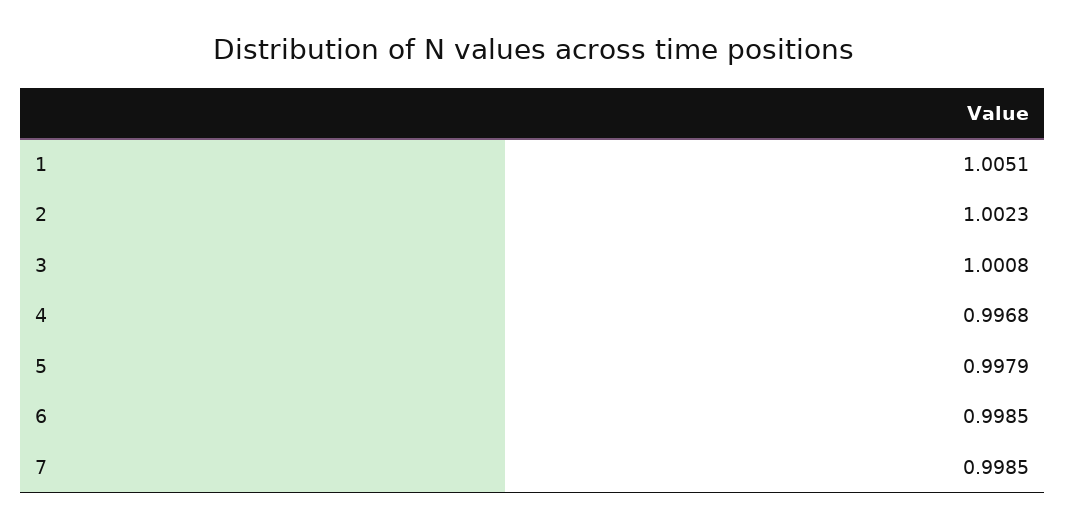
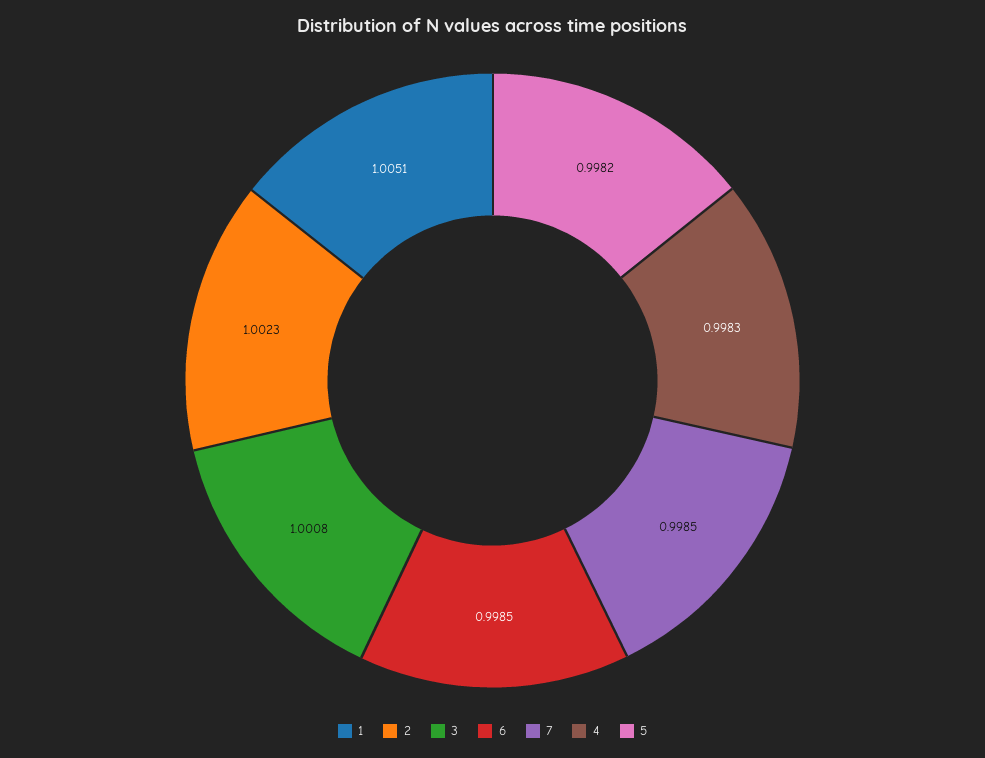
  {
    "1": 1.0051,
    "2": 1.0023,
    "3": 1.0008,
-   "4": 0.9968,
+   "4": 0.9983,
-   "5": 0.9979,
+   "5": 0.9982,
    "6": 0.9985,
    "7": 0.9985
  }

